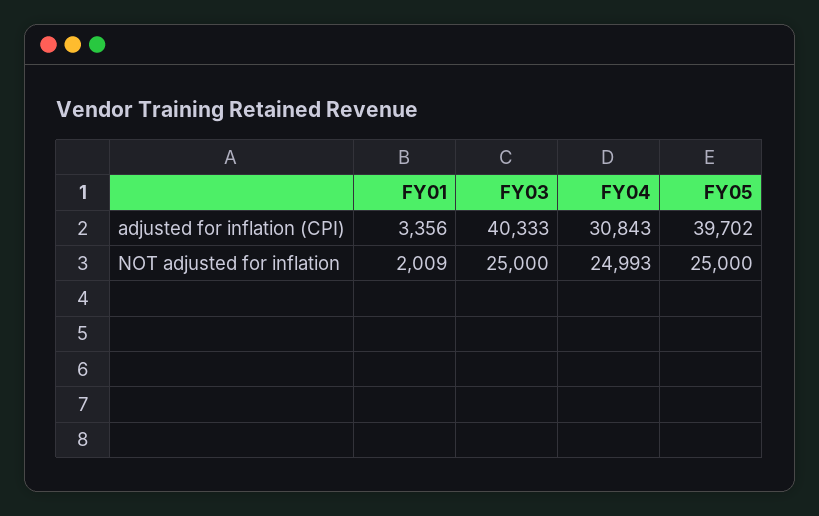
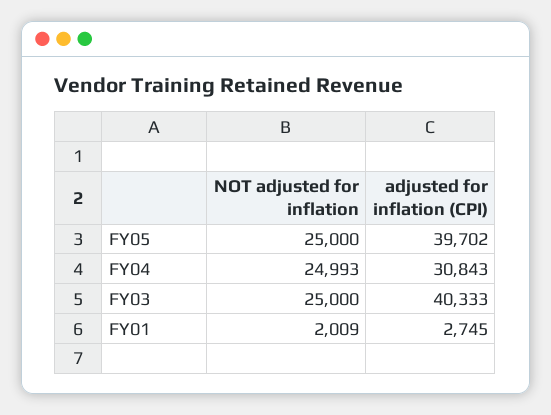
  {
    "FY01": {
-     "adjusted for inflation (CPI)": 3356,
+     "adjusted for inflation (CPI)": 2745,
      "NOT adjusted for inflation": 2009
    },
    "FY03": {
      "adjusted for inflation (CPI)": 40333,
      "NOT adjusted for inflation": 25000
    },
    "FY04": {
      "adjusted for inflation (CPI)": 30843,
      "NOT adjusted for inflation": 24993
    },
    "FY05": {
      "adjusted for inflation (CPI)": 39702,
      "NOT adjusted for inflation": 25000
    }
  }

